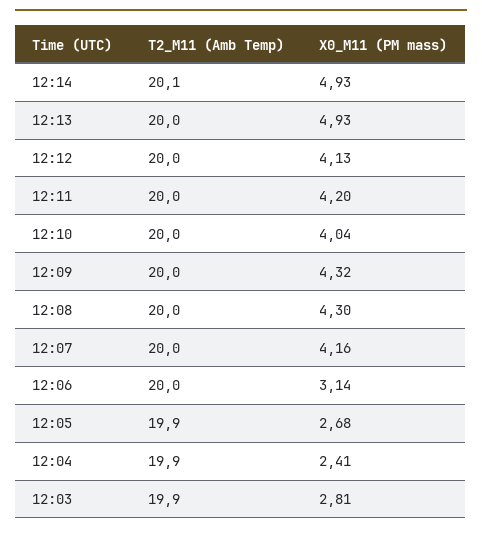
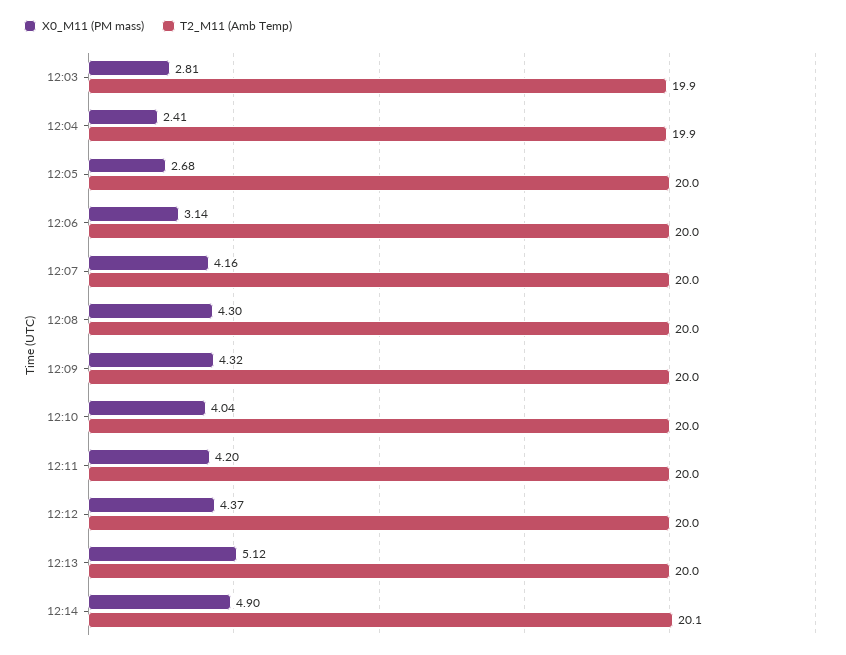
  {
    "T2_M11 (Amb Temp)": {
      "12:14": 20.1,
      "12:13": 20,
      "12:12": 20,
      "12:11": 20,
      "12:10": 20,
      "12:09": 20,
      "12:08": 20,
      "12:07": 20,
      "12:06": 20,
-     "12:05": 19.9,
+     "12:05": 20,
      "12:04": 19.9,
      "12:03": 19.9
    },
    "X0_M11 (PM mass)": {
-     "12:14": 4.93,
+     "12:14": 4.9,
-     "12:13": 4.93,
+     "12:13": 5.12,
-     "12:12": 4.13,
+     "12:12": 4.37,
      "12:11": 4.2,
      "12:10": 4.04,
      "12:09": 4.32,
      "12:08": 4.3,
      "12:07": 4.16,
      "12:06": 3.14,
      "12:05": 2.68,
      "12:04": 2.41,
      "12:03": 2.81
    }
  }

